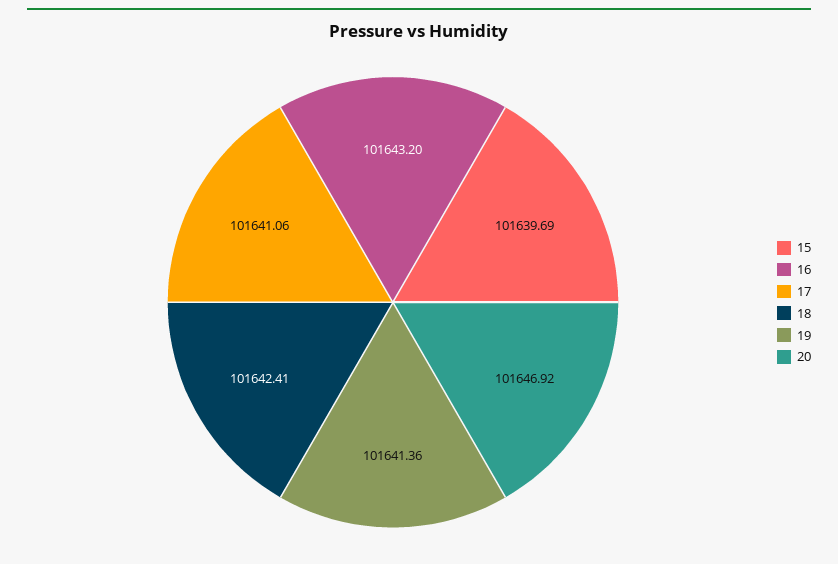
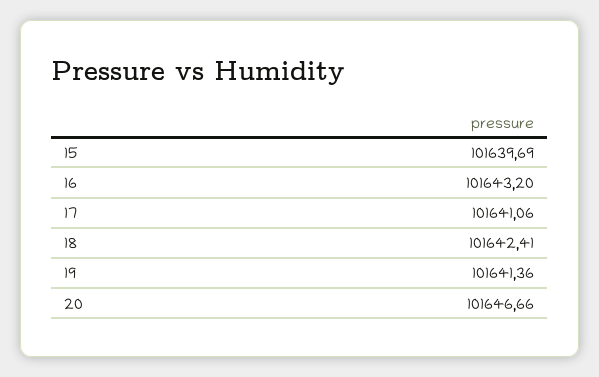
  {
    "15": 101639.69,
    "16": 101643.2,
    "17": 101641.06,
    "18": 101642.41,
    "19": 101641.36,
-   "20": 101646.92
+   "20": 101646.66
  }

